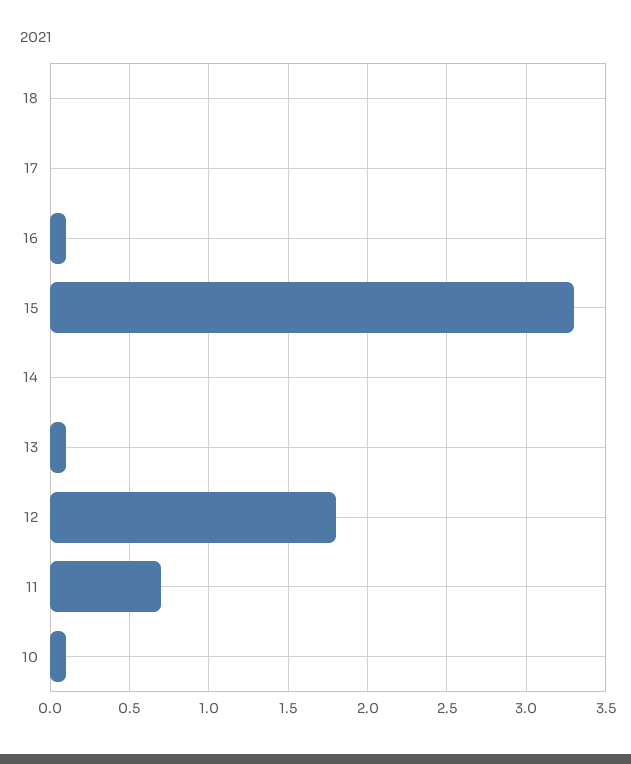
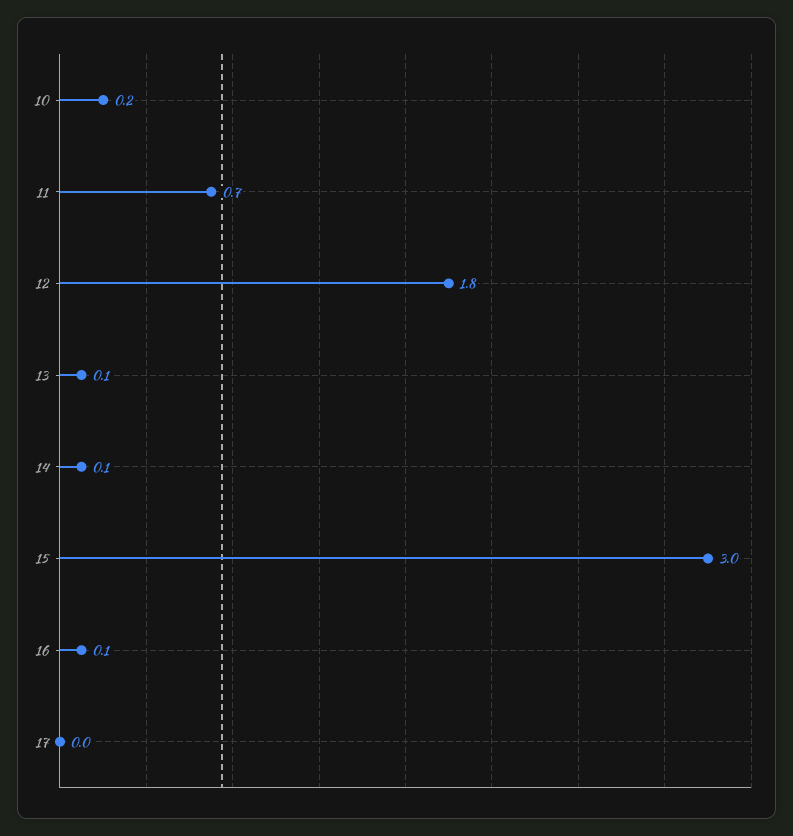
  {
-   "18": 0,
    "17": 0,
    "16": 0.1,
-   "15": 3.3,
+   "15": 3,
-   "14": 0,
+   "14": 0.1,
    "13": 0.1,
    "12": 1.8,
    "11": 0.7,
-   "10": 0.1
+   "10": 0.2
  }

